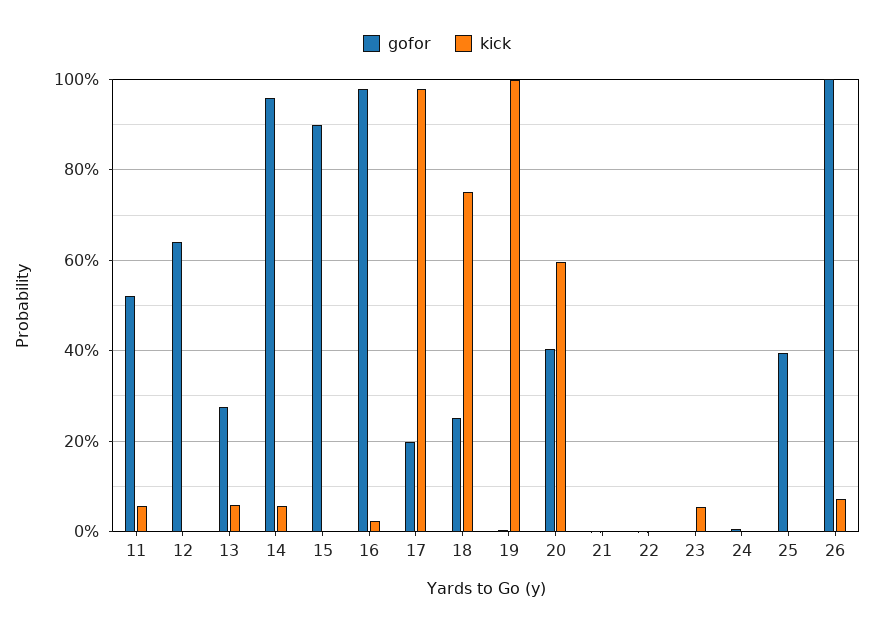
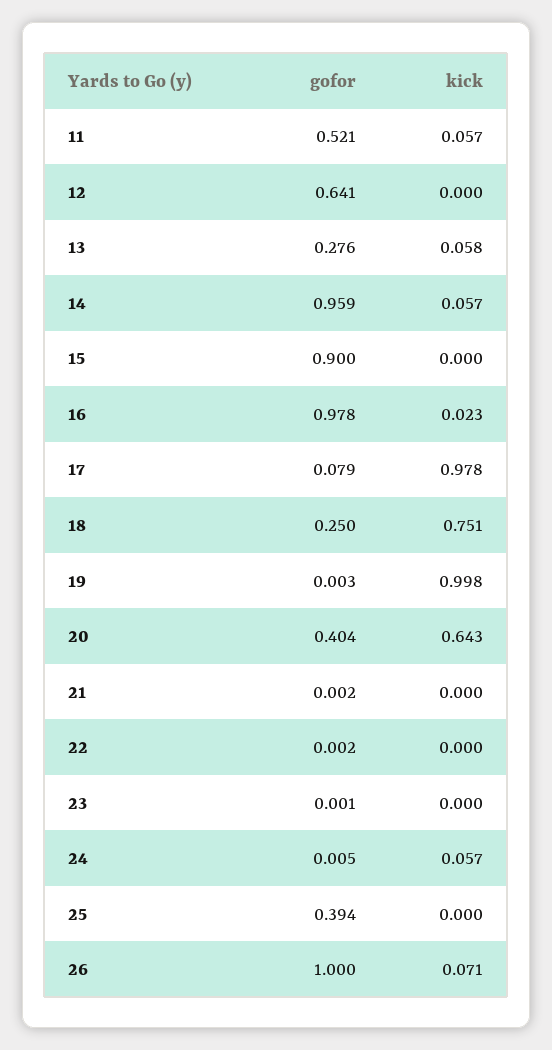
  {
    "gofor": {
      "11": 0.521,
      "12": 0.641,
      "13": 0.276,
      "14": 0.959,
      "15": 0.9,
      "16": 0.978,
-     "17": 0.2,
+     "17": 0.079,
      "18": 0.25,
      "19": 0.003,
      "20": 0.404,
      "21": 0.002,
      "22": 0.002,
      "23": 0.001,
      "24": 0.005,
      "25": 0.394,
      "26": 1
    },
    "kick": {
      "11": 0.057,
      "12": 0,
      "13": 0.058,
      "14": 0.057,
      "15": 0,
      "16": 0.023,
      "17": 0.978,
      "18": 0.751,
      "19": 0.998,
-     "20": 0.6,
+     "20": 0.643,
      "21": 0,
      "22": 0,
-     "23": 0.06,
+     "23": 0,
-     "24": 0,
+     "24": 0.057,
      "25": 0,
      "26": 0.071
    }
  }

